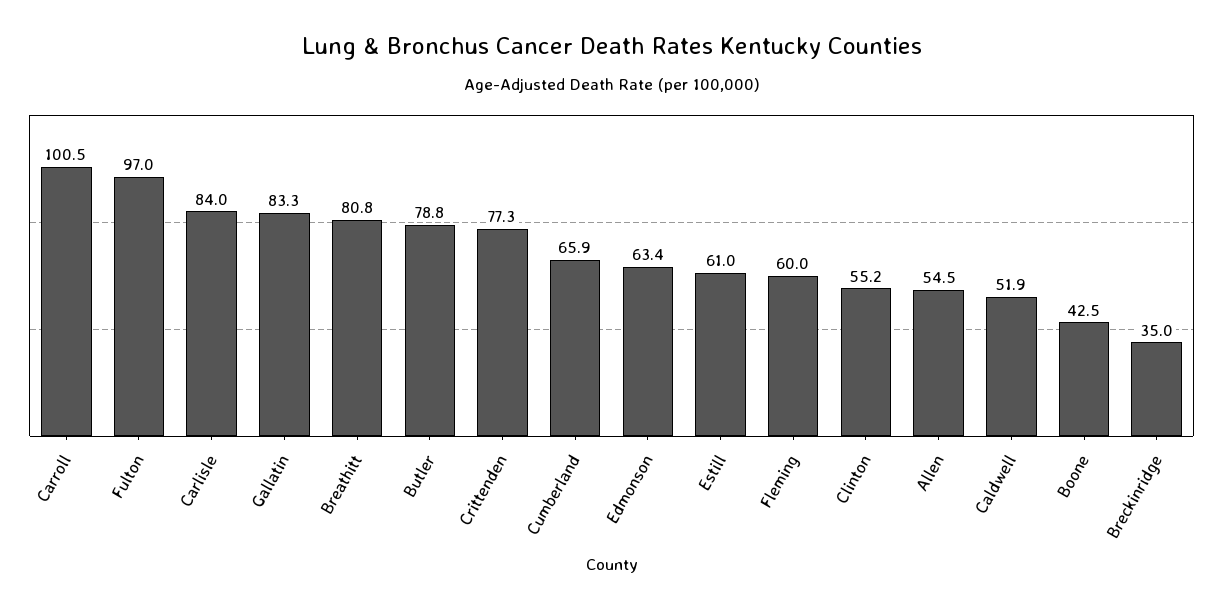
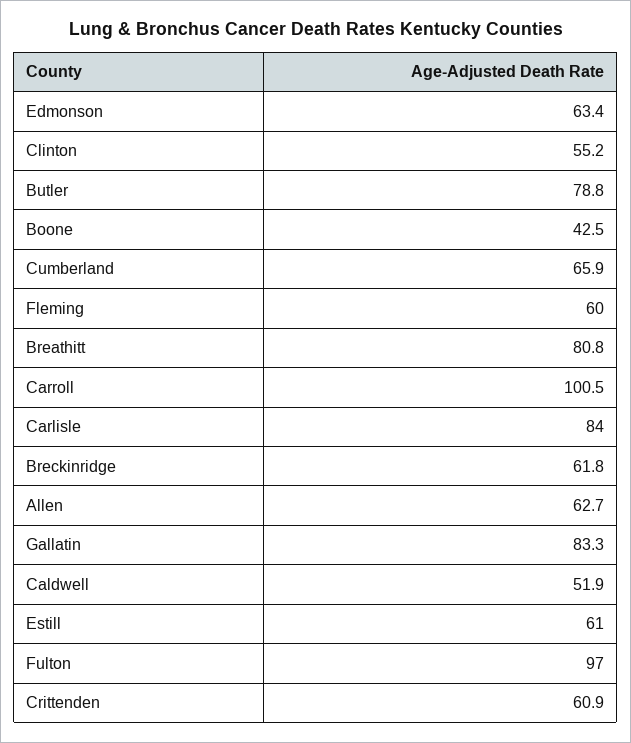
  {
    "Carroll": 100.5,
    "Fulton": 97,
    "Carlisle": 84,
    "Gallatin": 83.3,
    "Breathitt": 80.8,
    "Butler": 78.8,
-   "Crittenden": 77.3,
+   "Crittenden": 60.9,
    "Cumberland": 65.9,
    "Edmonson": 63.4,
    "Estill": 61,
    "Fleming": 60,
    "Clinton": 55.2,
-   "Allen": 54.5,
+   "Allen": 62.7,
    "Caldwell": 51.9,
    "Boone": 42.5,
-   "Breckinridge": 35
+   "Breckinridge": 61.8
  }

